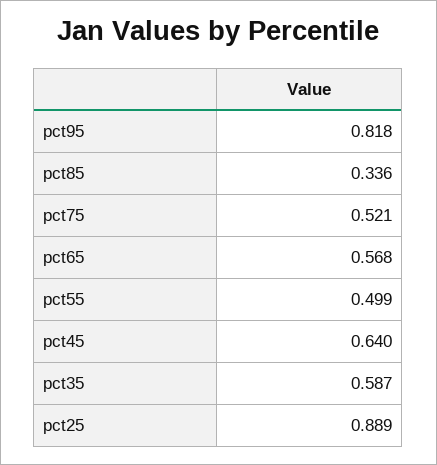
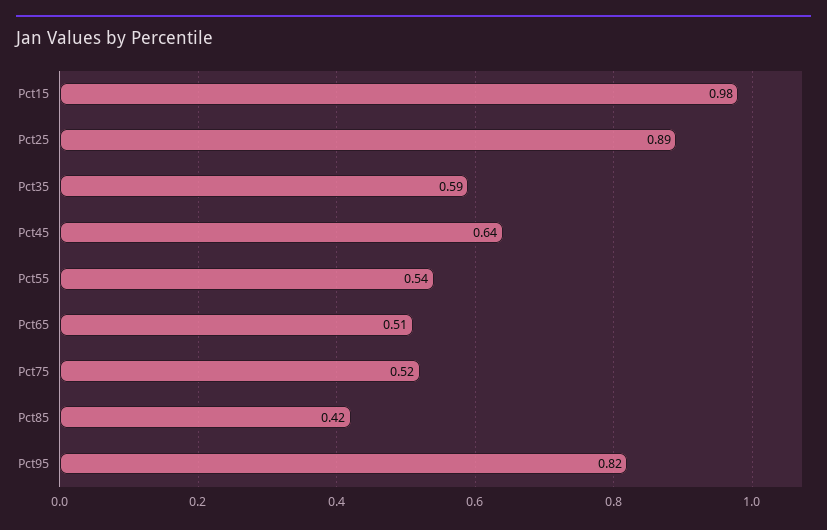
  {
    "pct95": 0.818,
-   "pct85": 0.336,
+   "pct85": 0.42,
    "pct75": 0.521,
-   "pct65": 0.568,
+   "pct65": 0.51,
-   "pct55": 0.499,
+   "pct55": 0.54,
    "pct45": 0.64,
    "pct35": 0.587,
-   "pct25": 0.889
+   "pct25": 0.889,
+   "Pct15": 0.98
  }

